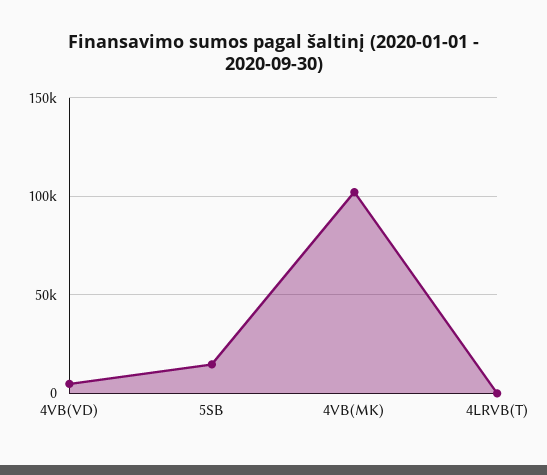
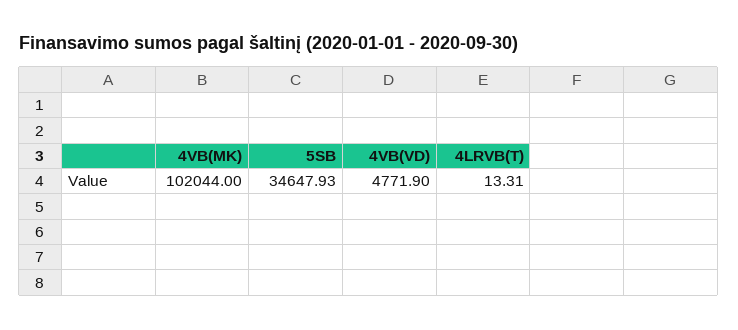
  {
    "4VB(VD)": 4771.9,
-   "5SB": 15000,
+   "5SB": 34647.93,
    "4VB(MK)": 102044,
    "4LRVB(T)": 13.31
  }

